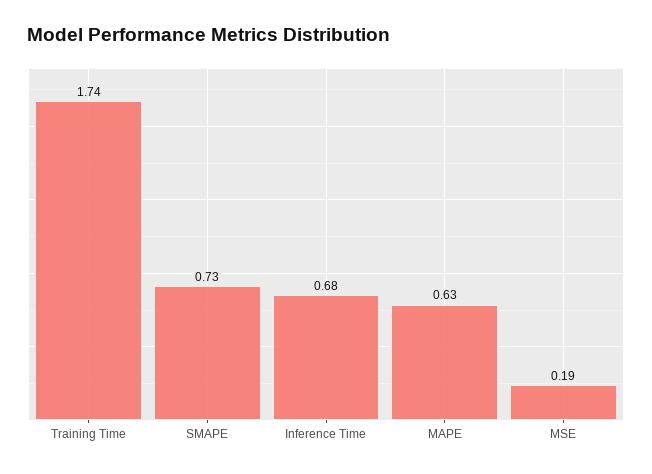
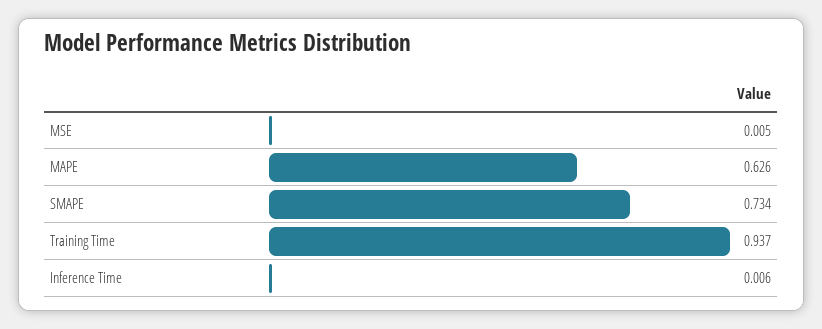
  {
-   "Training Time": 1.74,
+   "Training Time": 0.937,
    "SMAPE": 0.734,
-   "Inference Time": 0.68,
+   "Inference Time": 0.006,
    "MAPE": 0.626,
-   "MSE": 0.19
+   "MSE": 0.005
  }

